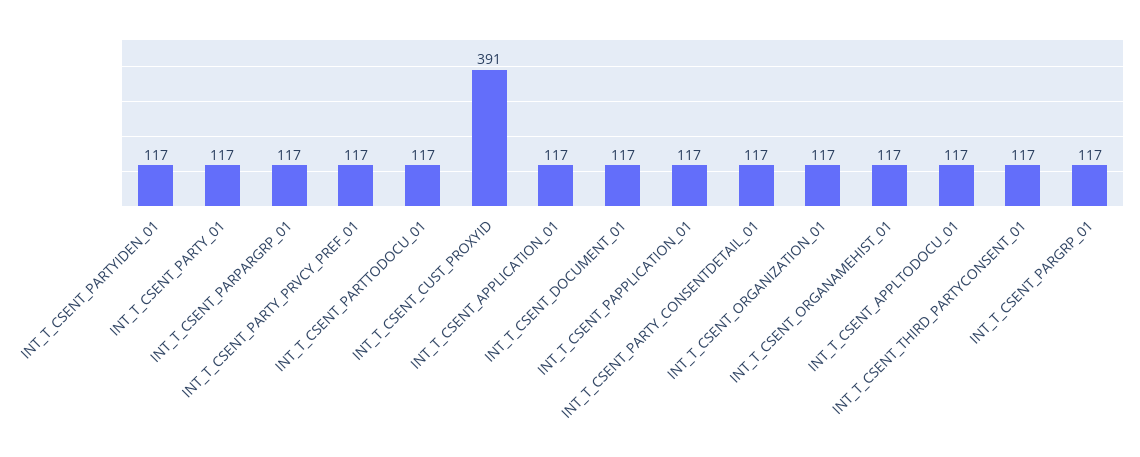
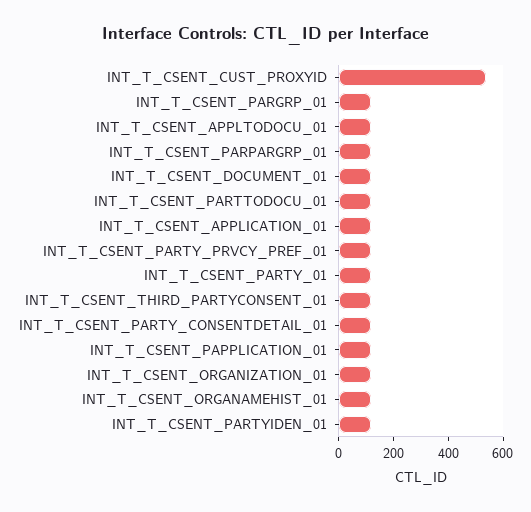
  {
    "INT_T_CSENT_PARTYIDEN_01": 117,
    "INT_T_CSENT_PARTY_01": 117,
    "INT_T_CSENT_PARPARGRP_01": 117,
    "INT_T_CSENT_PARTY_PRVCY_PREF_01": 117,
    "INT_T_CSENT_PARTTODOCU_01": 117,
-   "INT_T_CSENT_CUST_PROXYID": 391,
+   "INT_T_CSENT_CUST_PROXYID": 550,
    "INT_T_CSENT_APPLICATION_01": 117,
    "INT_T_CSENT_DOCUMENT_01": 117,
    "INT_T_CSENT_PAPPLICATION_01": 117,
    "INT_T_CSENT_PARTY_CONSENTDETAIL_01": 117,
    "INT_T_CSENT_ORGANIZATION_01": 117,
    "INT_T_CSENT_ORGANAMEHIST_01": 117,
    "INT_T_CSENT_APPLTODOCU_01": 117,
    "INT_T_CSENT_THIRD_PARTYCONSENT_01": 117,
    "INT_T_CSENT_PARGRP_01": 117
  }

